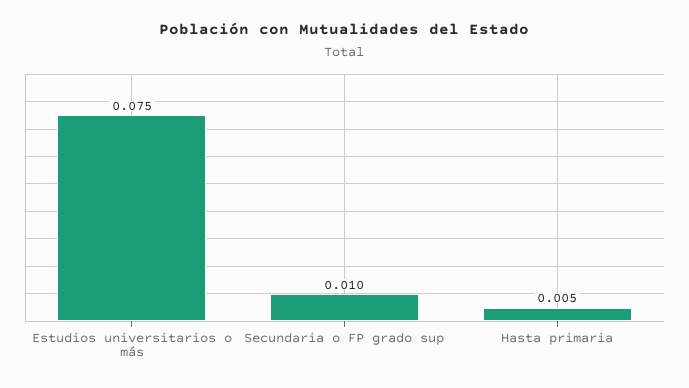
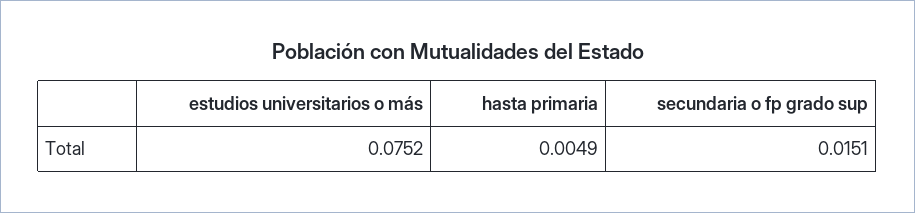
  {
    "Estudios universitarios o más": 0.0752,
-   "Secundaria o FP grado sup": 0.01,
+   "Secundaria o FP grado sup": 0.0151,
    "Hasta primaria": 0.0049
  }

